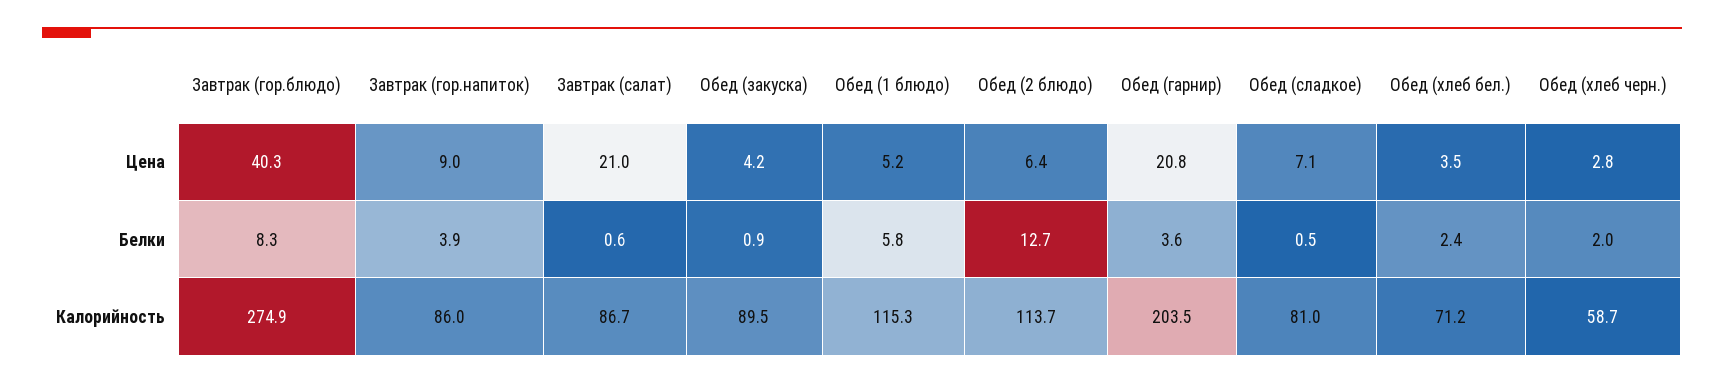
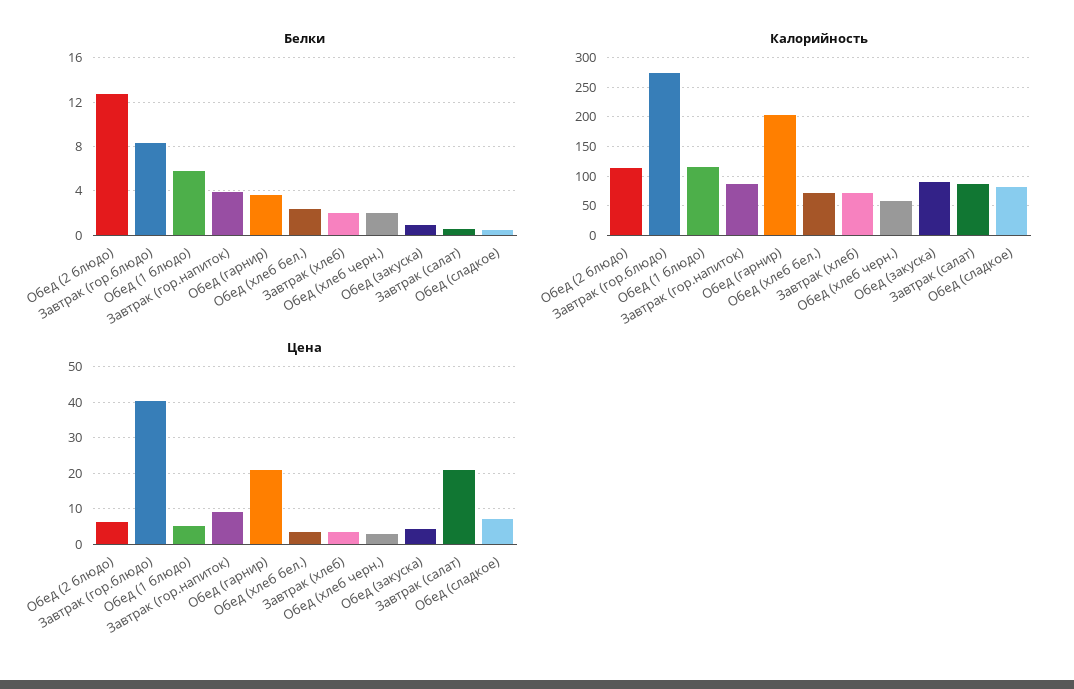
  {
    "Цена": {
      "Завтрак (гор.блюдо)": 40.3,
      "Завтрак (гор.напиток)": 9,
      "Завтрак (салат)": 21,
      "Обед (закуска)": 4.2,
      "Обед (1 блюдо)": 5.2,
      "Обед (2 блюдо)": 6.4,
      "Обед (гарнир)": 20.8,
      "Обед (сладкое)": 7.1,
      "Обед (хлеб бел.)": 3.5,
-     "Обед (хлеб черн.)": 2.8
+     "Обед (хлеб черн.)": 2.8,
+     "Завтрак (хлеб)": 4
    },
    "Белки": {
      "Завтрак (гор.блюдо)": 8.3,
      "Завтрак (гор.напиток)": 3.9,
      "Завтрак (салат)": 0.6,
      "Обед (закуска)": 0.9,
      "Обед (1 блюдо)": 5.8,
      "Обед (2 блюдо)": 12.7,
      "Обед (гарнир)": 3.6,
      "Обед (сладкое)": 0.5,
      "Обед (хлеб бел.)": 2.4,
-     "Обед (хлеб черн.)": 2
+     "Обед (хлеб черн.)": 2,
+     "Завтрак (хлеб)": 2
    },
    "Калорийность": {
      "Завтрак (гор.блюдо)": 274.9,
      "Завтрак (гор.напиток)": 86,
      "Завтрак (салат)": 86.7,
      "Обед (закуска)": 89.5,
      "Обед (1 блюдо)": 115.3,
      "Обед (2 блюдо)": 113.7,
      "Обед (гарнир)": 203.5,
      "Обед (сладкое)": 81,
      "Обед (хлеб бел.)": 71.2,
-     "Обед (хлеб черн.)": 58.7
+     "Обед (хлеб черн.)": 58.7,
+     "Завтрак (хлеб)": 75
    }
  }

